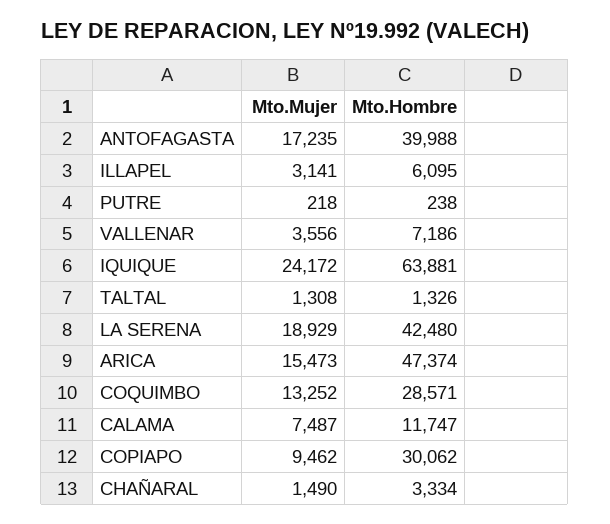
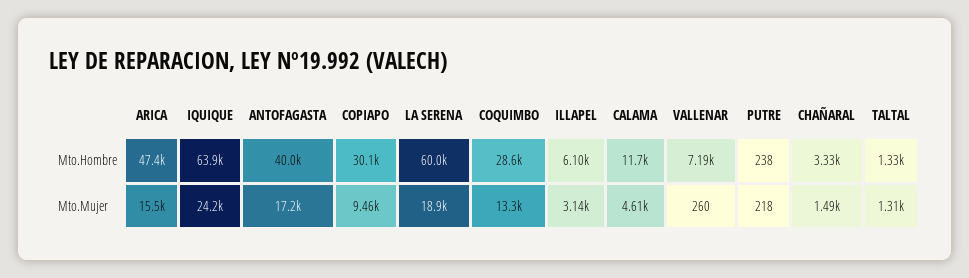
  {
    "Mto.Mujer": {
      "ANTOFAGASTA": 17235,
      "ILLAPEL": 3141,
      "PUTRE": 218,
-     "VALLENAR": 3556,
+     "VALLENAR": 260,
      "IQUIQUE": 24172,
      "TALTAL": 1308,
      "LA SERENA": 18929,
      "ARICA": 15473,
      "COQUIMBO": 13252,
-     "CALAMA": 7487,
+     "CALAMA": 4610,
      "COPIAPO": 9462,
      "CHAÑARAL": 1490
    },
    "Mto.Hombre": {
      "ANTOFAGASTA": 39988,
      "ILLAPEL": 6095,
      "PUTRE": 238,
      "VALLENAR": 7186,
      "IQUIQUE": 63881,
      "TALTAL": 1326,
-     "LA SERENA": 42480,
+     "LA SERENA": 60000,
      "ARICA": 47374,
      "COQUIMBO": 28571,
      "CALAMA": 11747,
      "COPIAPO": 30062,
      "CHAÑARAL": 3334
    }
  }

